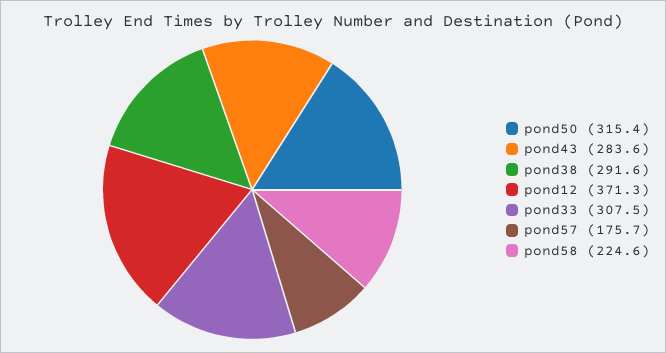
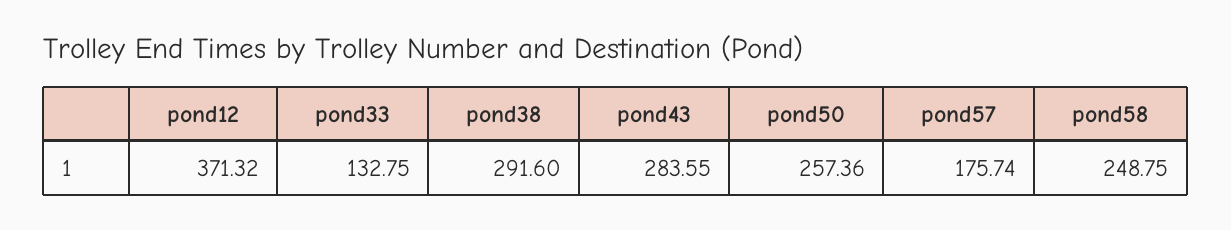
  {
-   "pond50": 315.4,
+   "pond50": 257.36,
    "pond43": 283.55,
    "pond38": 291.6,
    "pond12": 371.32,
-   "pond33": 307.5,
+   "pond33": 132.75,
    "pond57": 175.74,
-   "pond58": 224.6
+   "pond58": 248.75
  }

